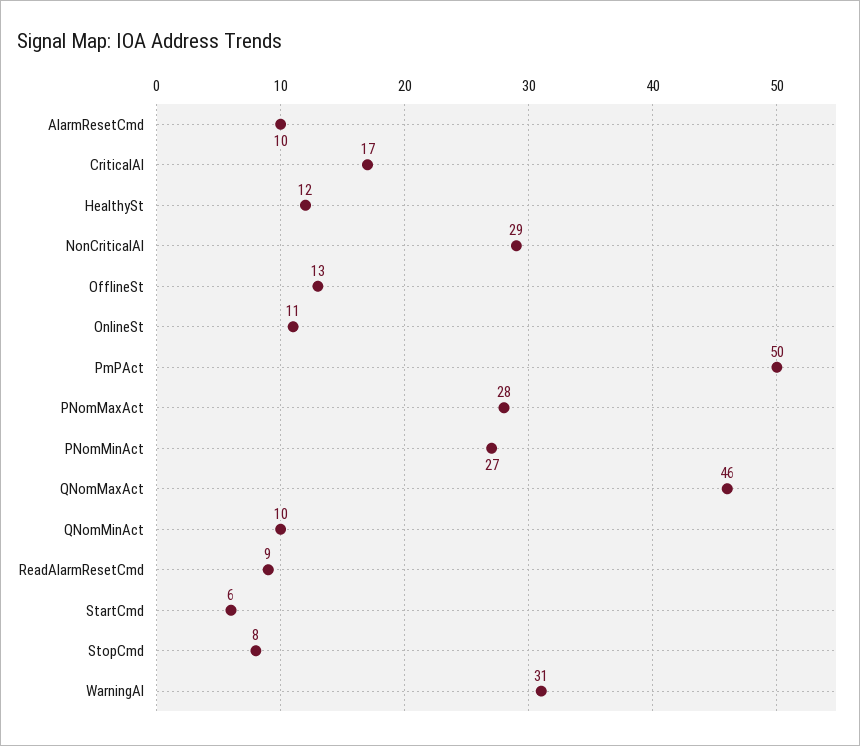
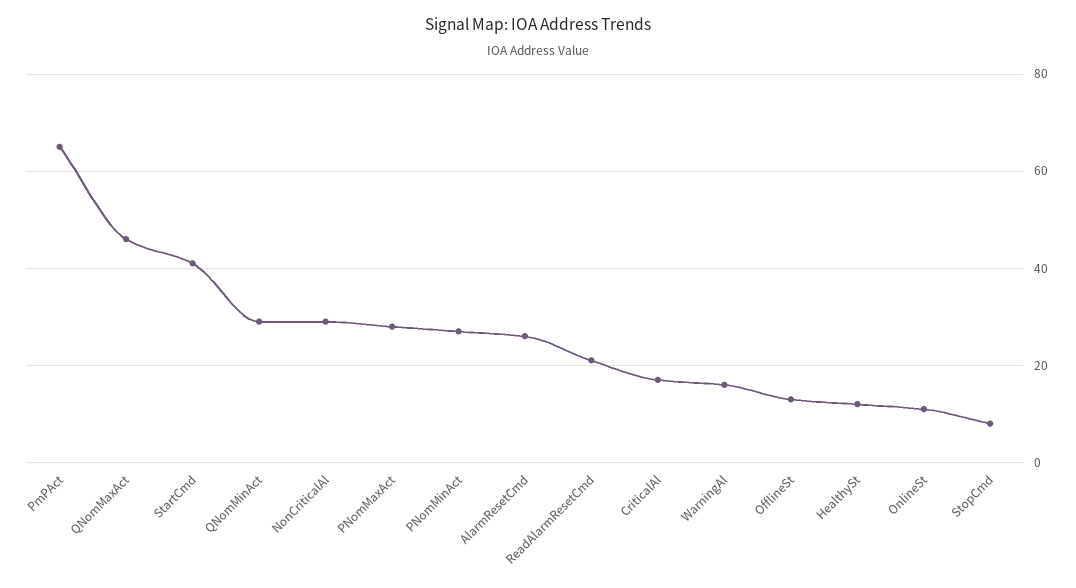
  {
-   "AlarmResetCmd": 10,
+   "AlarmResetCmd": 25,
    "CriticalAl": 17,
    "HealthySt": 12,
    "NonCriticalAl": 29,
    "OfflineSt": 13,
    "OnlineSt": 11,
-   "PmPAct": 50,
+   "PmPAct": 65,
    "PNomMaxAct": 28,
    "PNomMinAct": 27,
    "QNomMaxAct": 46,
-   "QNomMinAct": 10,
+   "QNomMinAct": 30,
-   "ReadAlarmResetCmd": 9,
+   "ReadAlarmResetCmd": 20,
-   "StartCmd": 6,
+   "StartCmd": 40,
    "StopCmd": 8,
-   "WarningAl": 31
+   "WarningAl": 15
  }

